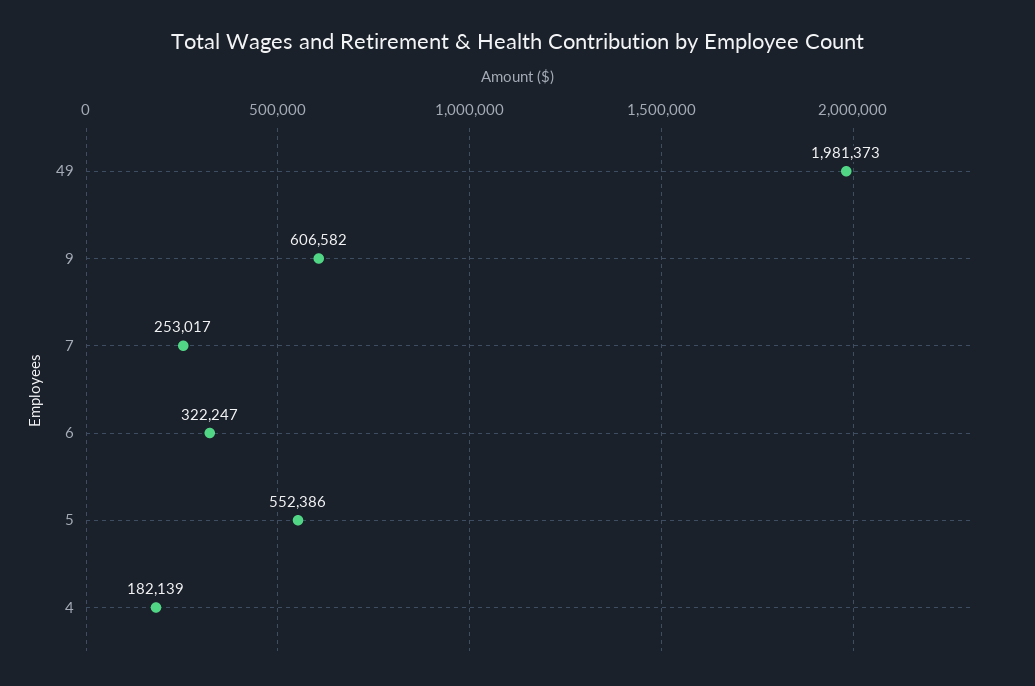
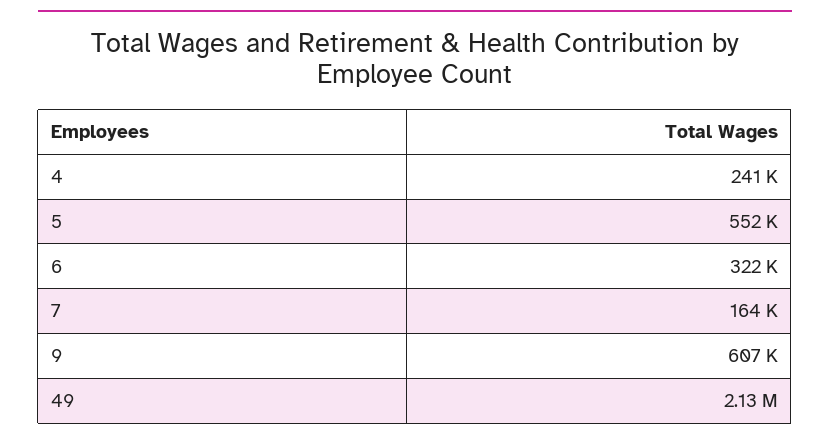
  {
-   "49": 1981373,
+   "49": 2130000,
    "9": 606582,
-   "7": 253017,
+   "7": 164000,
    "6": 322247,
    "5": 552386,
-   "4": 182139
+   "4": 241000
  }

